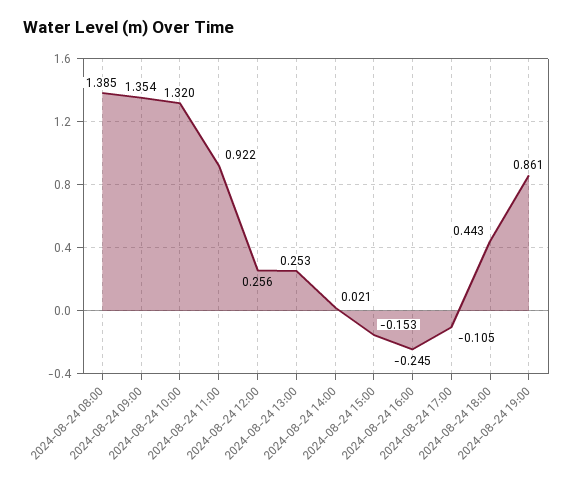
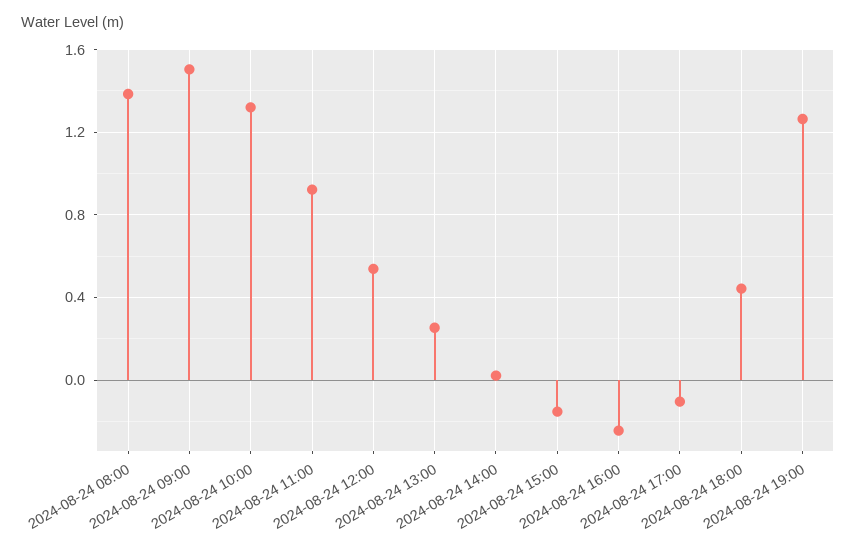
  {
    "2024-08-24 08:00": 1.385,
-   "2024-08-24 09:00": 1.354,
+   "2024-08-24 09:00": 1.5,
    "2024-08-24 10:00": 1.32,
    "2024-08-24 11:00": 0.922,
-   "2024-08-24 12:00": 0.256,
+   "2024-08-24 12:00": 0.55,
    "2024-08-24 13:00": 0.253,
    "2024-08-24 14:00": 0.021,
    "2024-08-24 15:00": -0.153,
    "2024-08-24 16:00": -0.245,
    "2024-08-24 17:00": -0.105,
    "2024-08-24 18:00": 0.443,
-   "2024-08-24 19:00": 0.861
+   "2024-08-24 19:00": 1.25
  }

